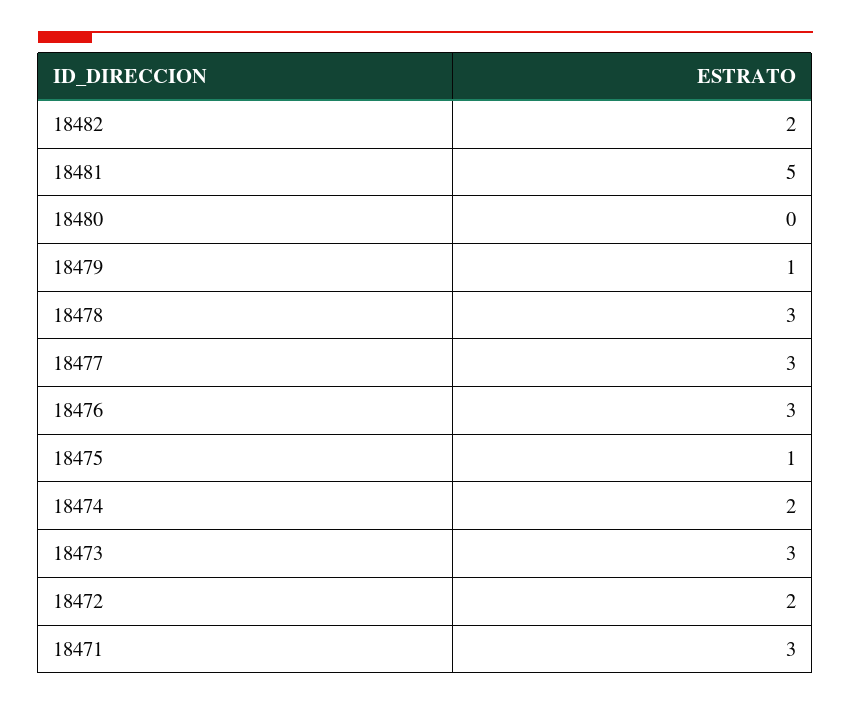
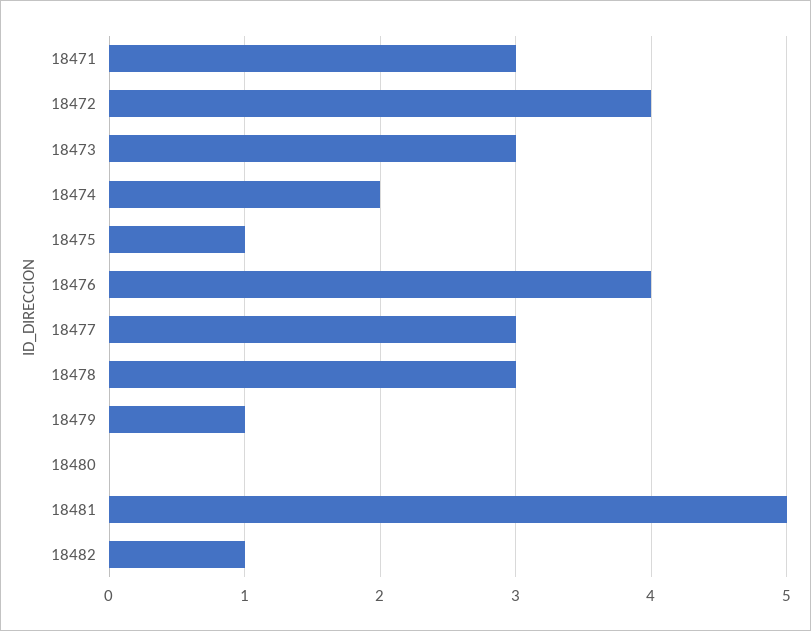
  {
-   "18482": 2,
+   "18482": 1,
    "18481": 5,
    "18480": 0,
    "18479": 1,
    "18478": 3,
    "18477": 3,
-   "18476": 3,
+   "18476": 4,
    "18475": 1,
    "18474": 2,
    "18473": 3,
-   "18472": 2,
+   "18472": 4,
    "18471": 3
  }

